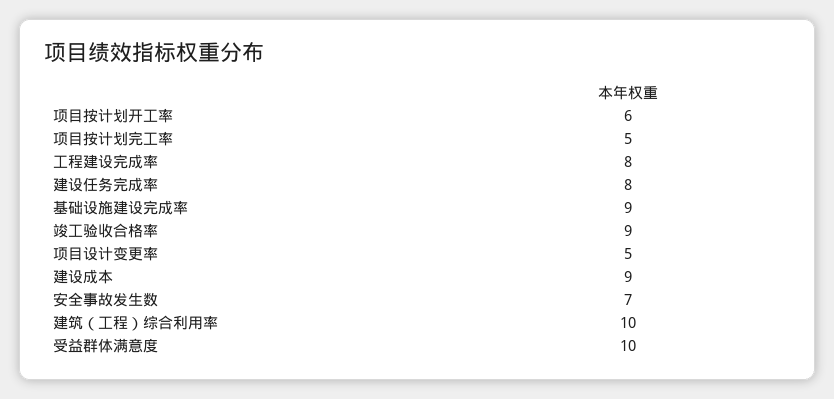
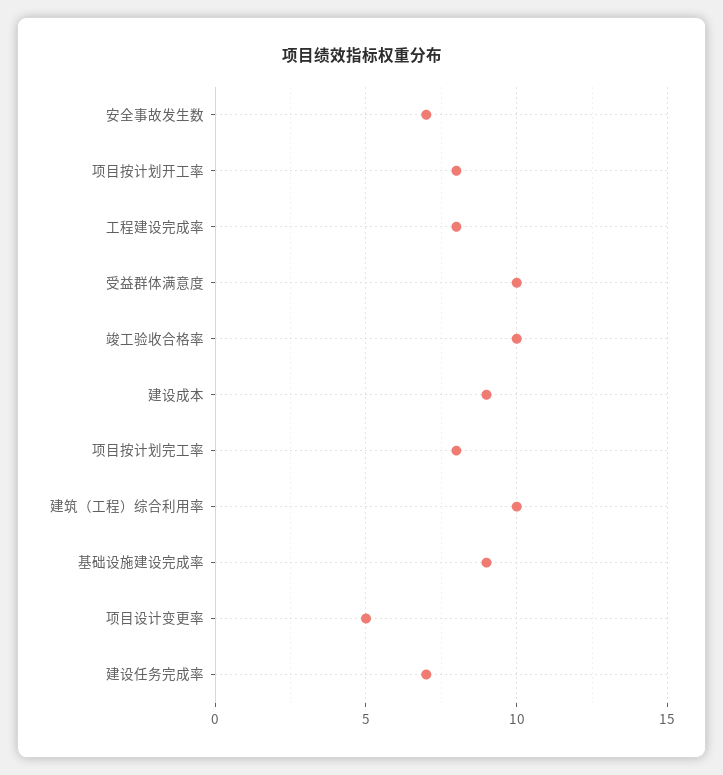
  {
-   "项目按计划开工率": 6,
+   "项目按计划开工率": 8,
-   "项目按计划完工率": 5,
+   "项目按计划完工率": 8,
    "工程建设完成率": 8,
-   "建设任务完成率": 8,
+   "建设任务完成率": 7,
    "基础设施建设完成率": 9,
-   "竣工验收合格率": 9,
+   "竣工验收合格率": 10,
    "项目设计变更率": 5,
    "建设成本": 9,
    "安全事故发生数": 7,
    "建筑（工程）综合利用率": 10,
    "受益群体满意度": 10
  }

